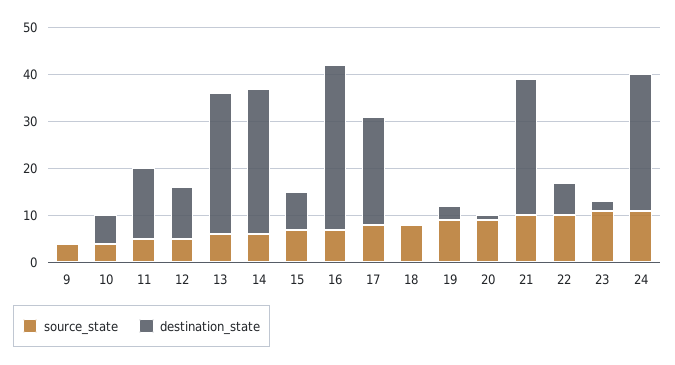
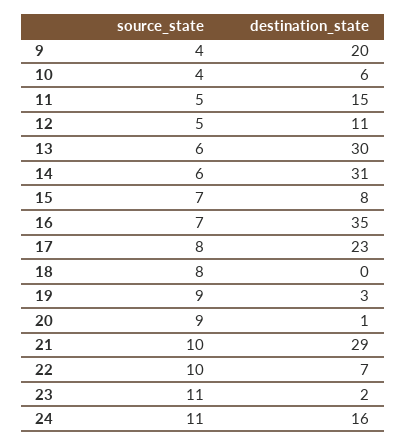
  {
    "source_state": {
      "9": 4,
      "10": 4,
      "11": 5,
      "12": 5,
      "13": 6,
      "14": 6,
      "15": 7,
      "16": 7,
      "17": 8,
      "18": 8,
      "19": 9,
      "20": 9,
      "21": 10,
      "22": 10,
      "23": 11,
      "24": 11
    },
    "destination_state": {
-     "9": 0,
+     "9": 20,
      "10": 6,
      "11": 15,
      "12": 11,
      "13": 30,
      "14": 31,
      "15": 8,
      "16": 35,
      "17": 23,
      "18": 0,
      "19": 3,
      "20": 1,
      "21": 29,
      "22": 7,
      "23": 2,
-     "24": 30
+     "24": 16
    }
  }

